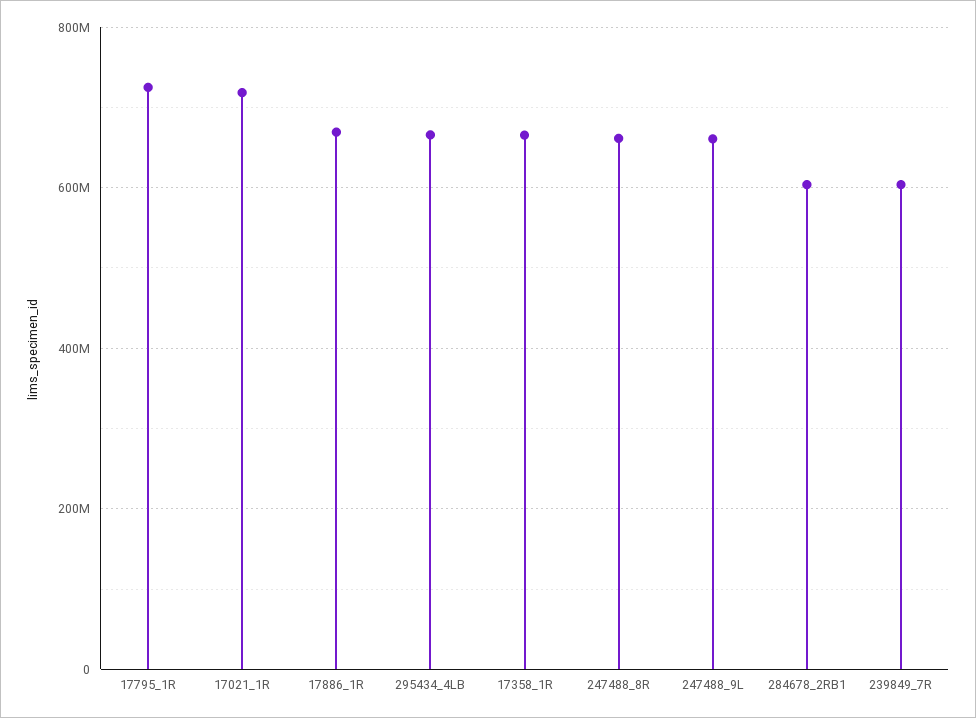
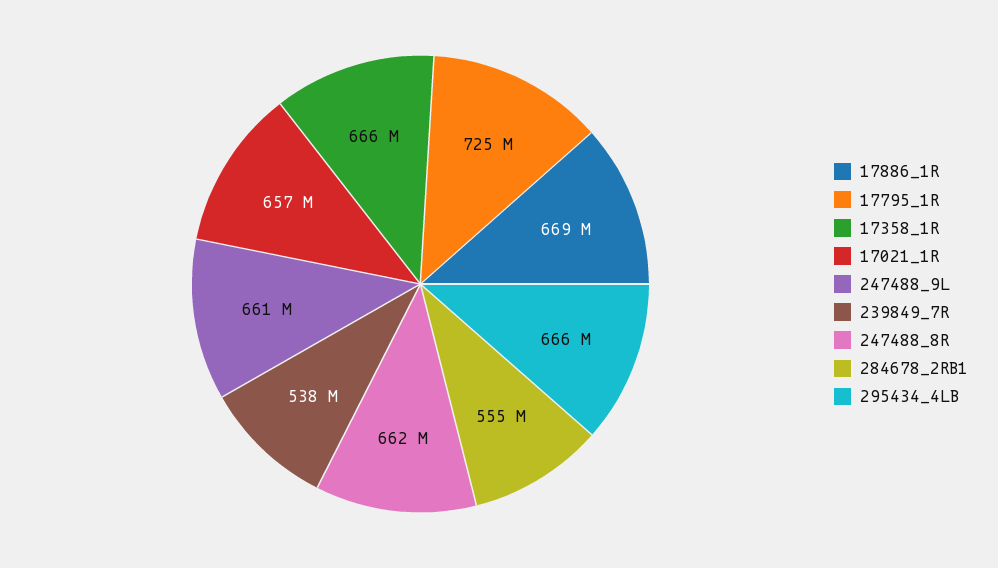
  {
    "17795_1R": 725000000,
-   "17021_1R": 720000000,
+   "17021_1R": 657000000,
    "17886_1R": 669000000,
    "295434_4LB": 666000000,
    "17358_1R": 666000000,
    "247488_8R": 662000000,
    "247488_9L": 661000000,
-   "284678_2RB1": 600000000,
+   "284678_2RB1": 555000000,
-   "239849_7R": 600000000
+   "239849_7R": 538000000
  }

